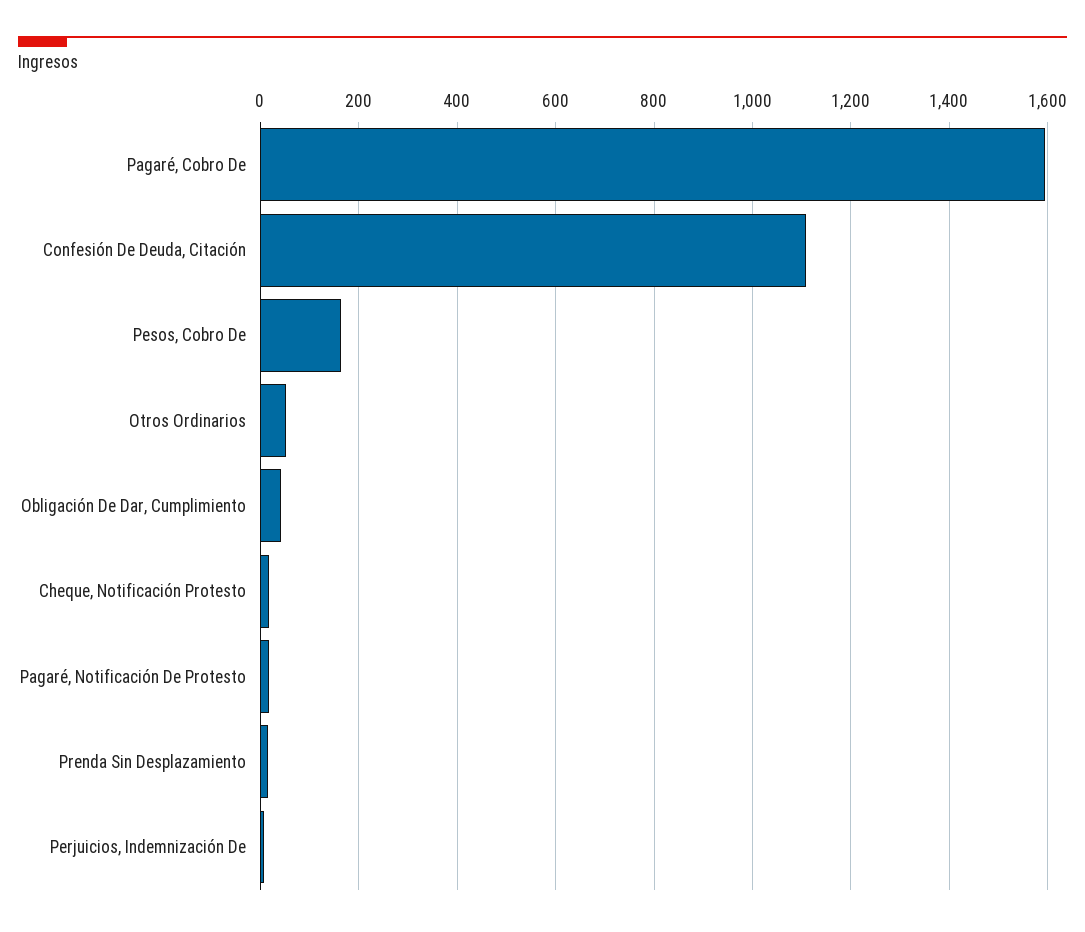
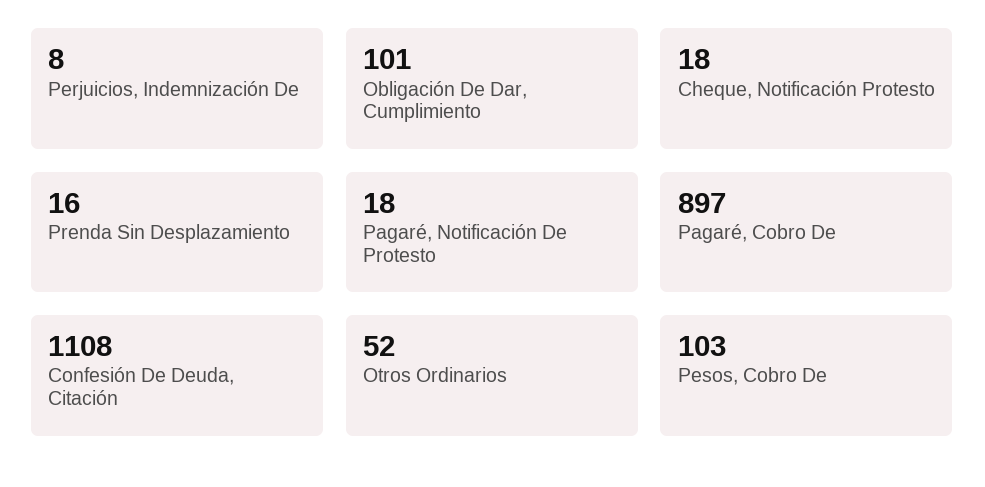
  {
-   "Pagaré, Cobro De": 1600,
+   "Pagaré, Cobro De": 897,
    "Confesión De Deuda, Citación": 1108,
-   "Pesos, Cobro De": 160,
+   "Pesos, Cobro De": 103,
    "Otros Ordinarios": 52,
-   "Obligación De Dar, Cumplimiento": 40,
+   "Obligación De Dar, Cumplimiento": 101,
    "Cheque, Notificación Protesto": 18,
    "Pagaré, Notificación De Protesto": 18,
    "Prenda Sin Desplazamiento": 16,
    "Perjuicios, Indemnización De": 8
  }

